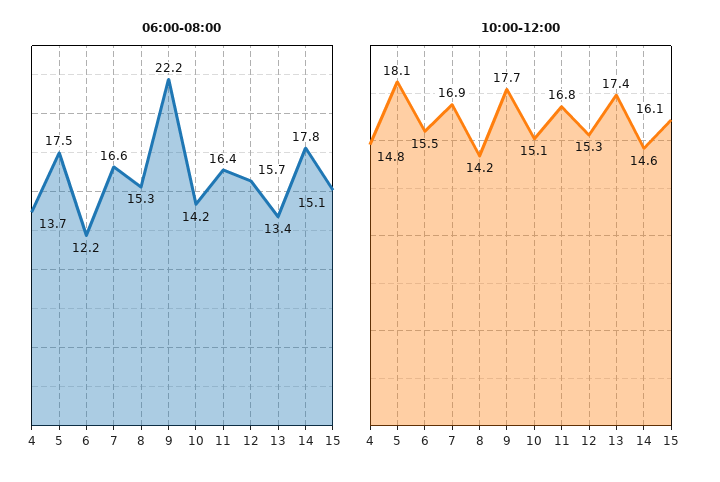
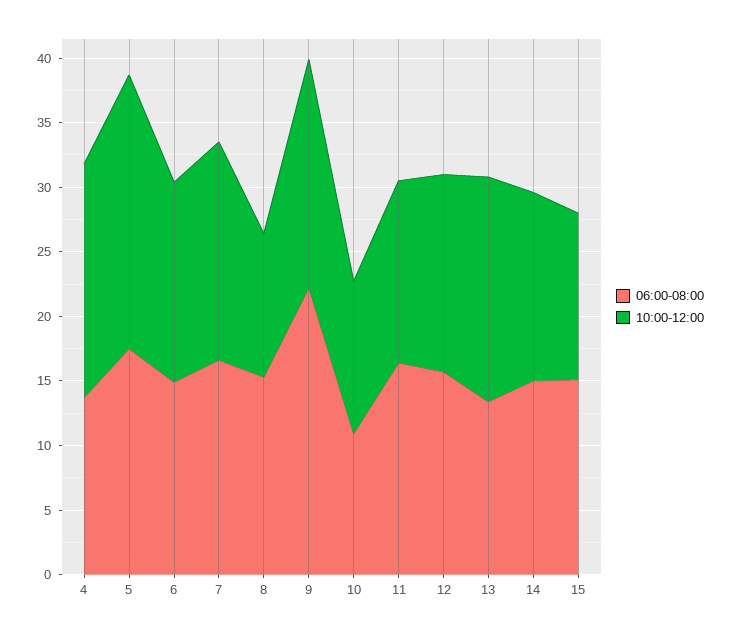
  {
    "06:00-08:00": {
      "4": 13.7,
      "5": 17.5,
-     "6": 12.2,
+     "6": 15,
      "7": 16.6,
      "8": 15.3,
      "9": 22.2,
-     "10": 14.2,
+     "10": 11,
      "11": 16.4,
      "12": 15.7,
      "13": 13.4,
-     "14": 17.8,
+     "14": 15,
      "15": 15.1
    },
    "10:00-12:00": {
-     "4": 14.8,
+     "4": 18,
-     "5": 18.1,
+     "5": 21,
      "6": 15.5,
      "7": 16.9,
-     "8": 14.2,
+     "8": 11,
      "9": 17.7,
-     "10": 15.1,
+     "10": 12,
-     "11": 16.8,
+     "11": 14,
      "12": 15.3,
      "13": 17.4,
      "14": 14.6,
-     "15": 16.1
+     "15": 13
    }
  }

